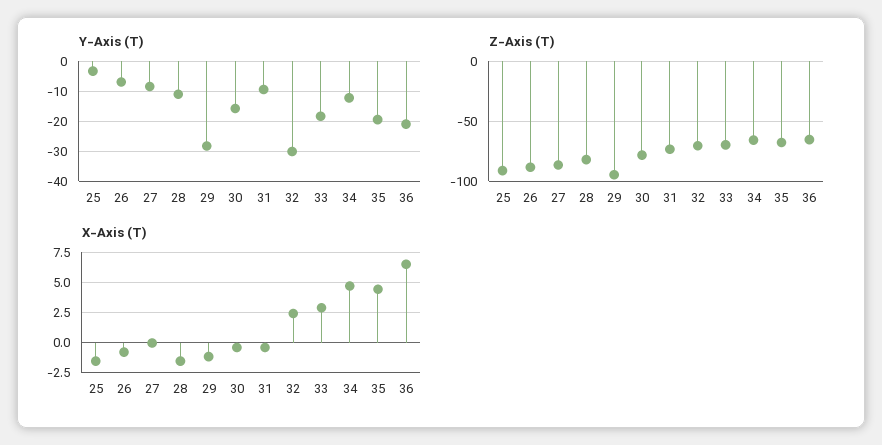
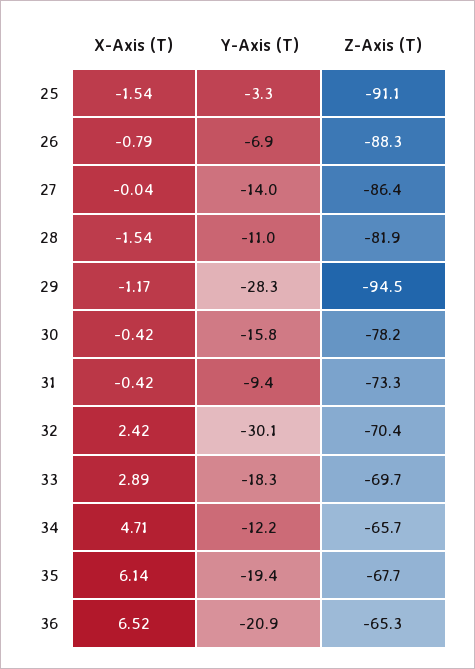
  {
    "Y-Axis (T)": {
      "25": -3.3,
      "26": -6.9,
-     "27": -8,
+     "27": -14,
      "28": -11,
      "29": -28.3,
      "30": -15.8,
      "31": -9.4,
      "32": -30.1,
      "33": -18.3,
      "34": -12.2,
      "35": -19.4,
      "36": -20.9
    },
    "Z-Axis (T)": {
      "25": -91.1,
      "26": -88.3,
      "27": -86.4,
      "28": -81.9,
      "29": -94.5,
      "30": -78.2,
      "31": -73.3,
      "32": -70.4,
      "33": -69.7,
      "34": -65.7,
      "35": -67.7,
      "36": -65.3
    },
    "X-Axis (T)": {
      "25": -1.54,
      "26": -0.79,
      "27": -0.04,
      "28": -1.54,
      "29": -1.17,
      "30": -0.42,
      "31": -0.42,
      "32": 2.42,
      "33": 2.89,
      "34": 4.71,
-     "35": 4.5,
+     "35": 6.14,
      "36": 6.52
    }
  }

